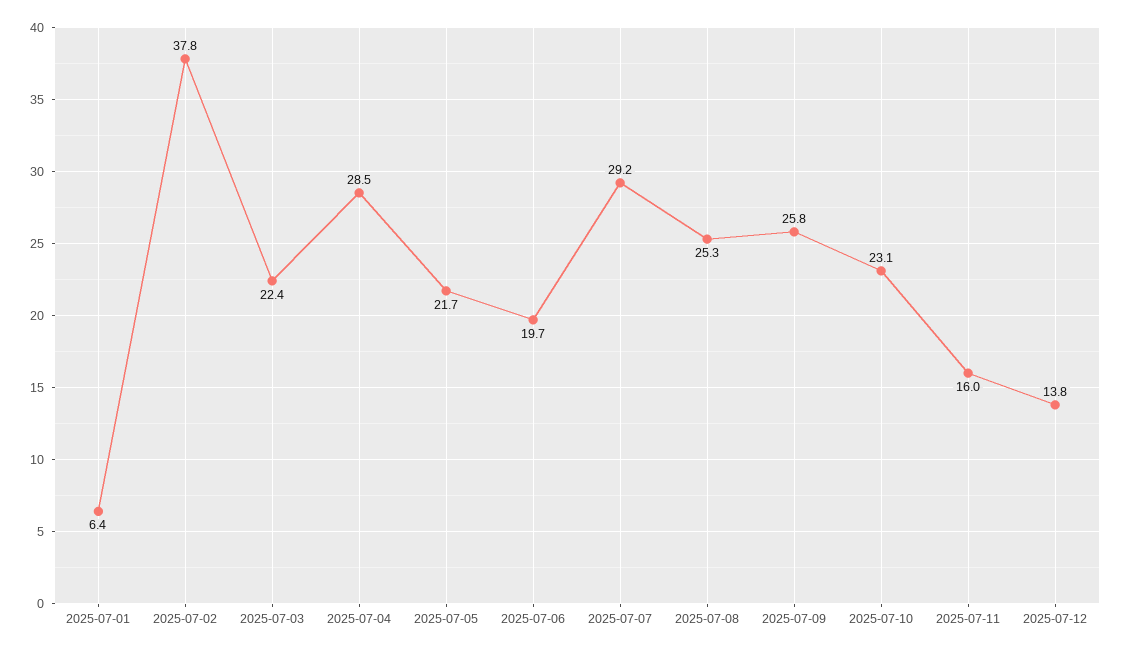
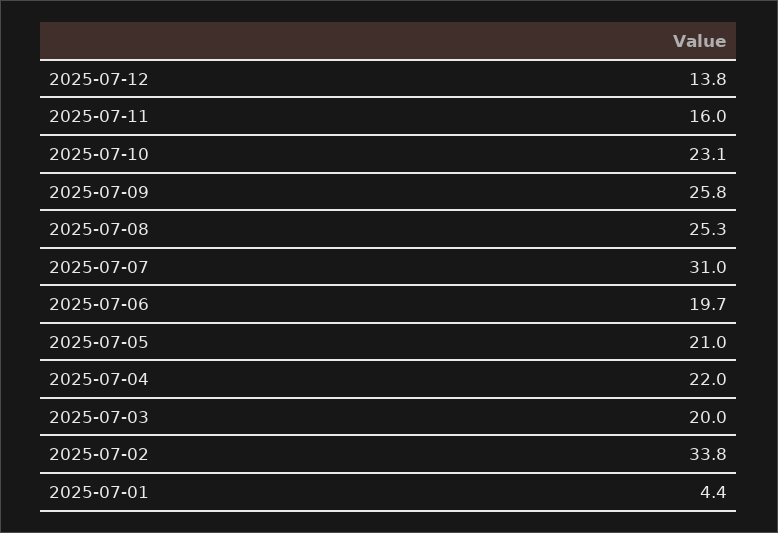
  {
-   "2025-07-01": 6.4,
+   "2025-07-01": 4.4,
-   "2025-07-02": 37.8,
+   "2025-07-02": 33.8,
-   "2025-07-03": 22.4,
+   "2025-07-03": 20,
-   "2025-07-04": 28.5,
+   "2025-07-04": 22,
-   "2025-07-05": 21.7,
+   "2025-07-05": 21,
    "2025-07-06": 19.7,
-   "2025-07-07": 29.2,
+   "2025-07-07": 31,
    "2025-07-08": 25.3,
    "2025-07-09": 25.8,
    "2025-07-10": 23.1,
    "2025-07-11": 16,
    "2025-07-12": 13.8
  }

